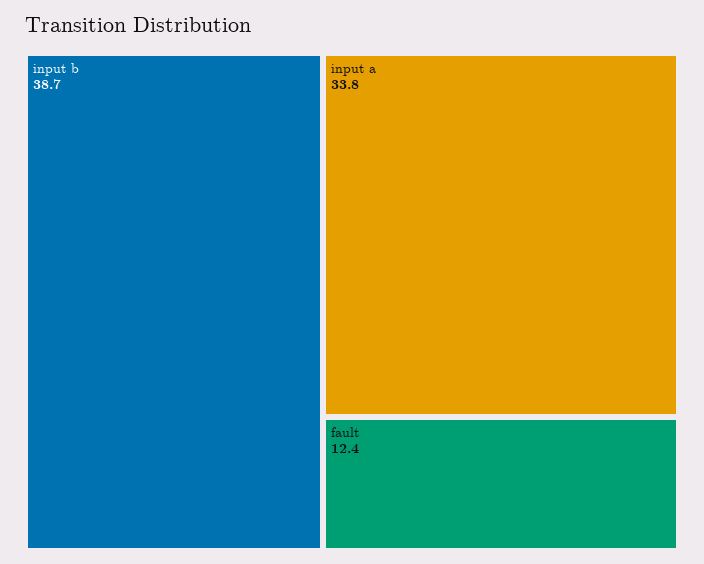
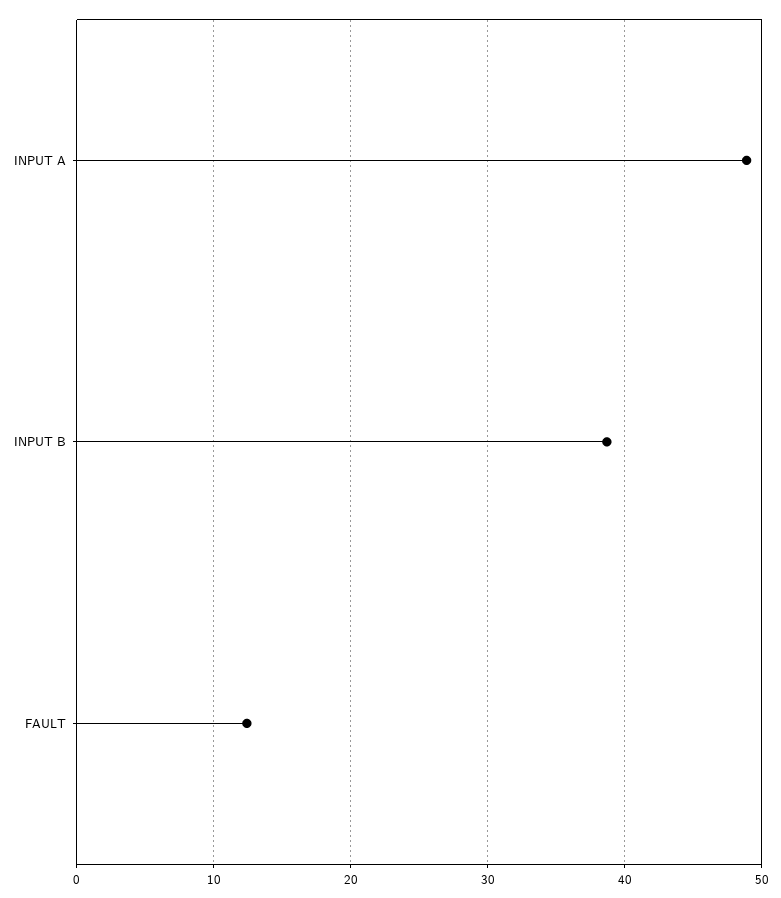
  {
    "input b": 38.7,
-   "input a": 33.8,
+   "input a": 49,
    "fault": 12.4
  }

